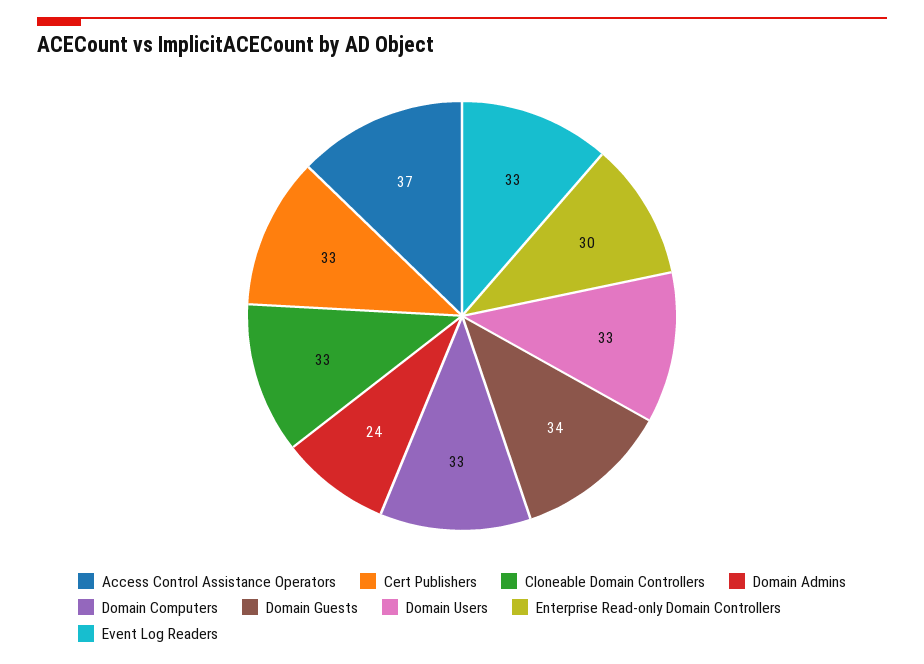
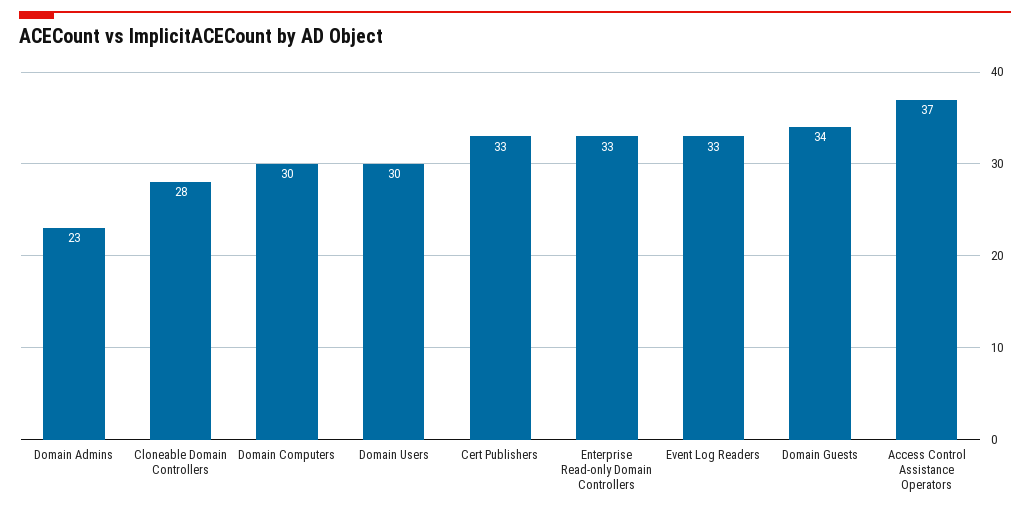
  {
    "Access Control Assistance Operators": 37,
    "Cert Publishers": 33,
-   "Cloneable Domain Controllers": 33,
+   "Cloneable Domain Controllers": 28,
-   "Domain Admins": 24,
+   "Domain Admins": 23,
-   "Domain Computers": 33,
+   "Domain Computers": 30,
    "Domain Guests": 34,
-   "Domain Users": 33,
+   "Domain Users": 30,
-   "Enterprise Read-only Domain Controllers": 30,
+   "Enterprise Read-only Domain Controllers": 33,
    "Event Log Readers": 33
  }

